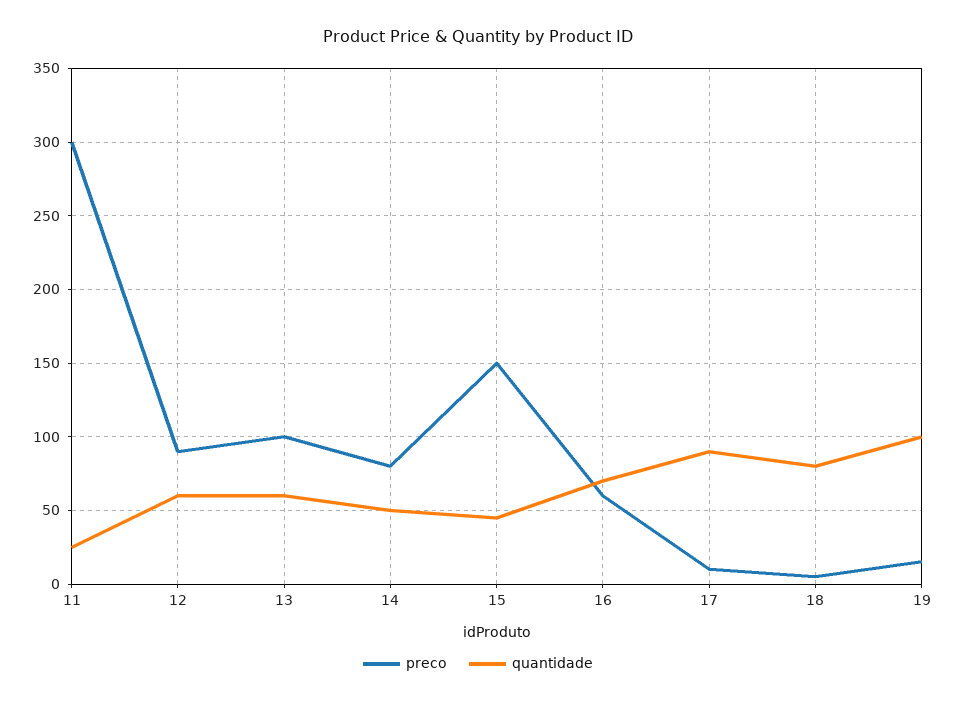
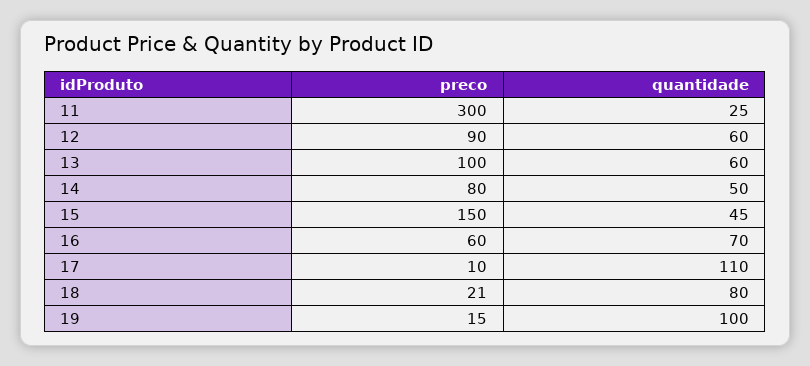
  {
    "preco": {
      "11": 300,
      "12": 90,
      "13": 100,
      "14": 80,
      "15": 150,
      "16": 60,
      "17": 10,
-     "18": 5,
+     "18": 21,
      "19": 15
    },
    "quantidade": {
      "11": 25,
      "12": 60,
      "13": 60,
      "14": 50,
      "15": 45,
      "16": 70,
-     "17": 90,
+     "17": 110,
      "18": 80,
      "19": 100
    }
  }

